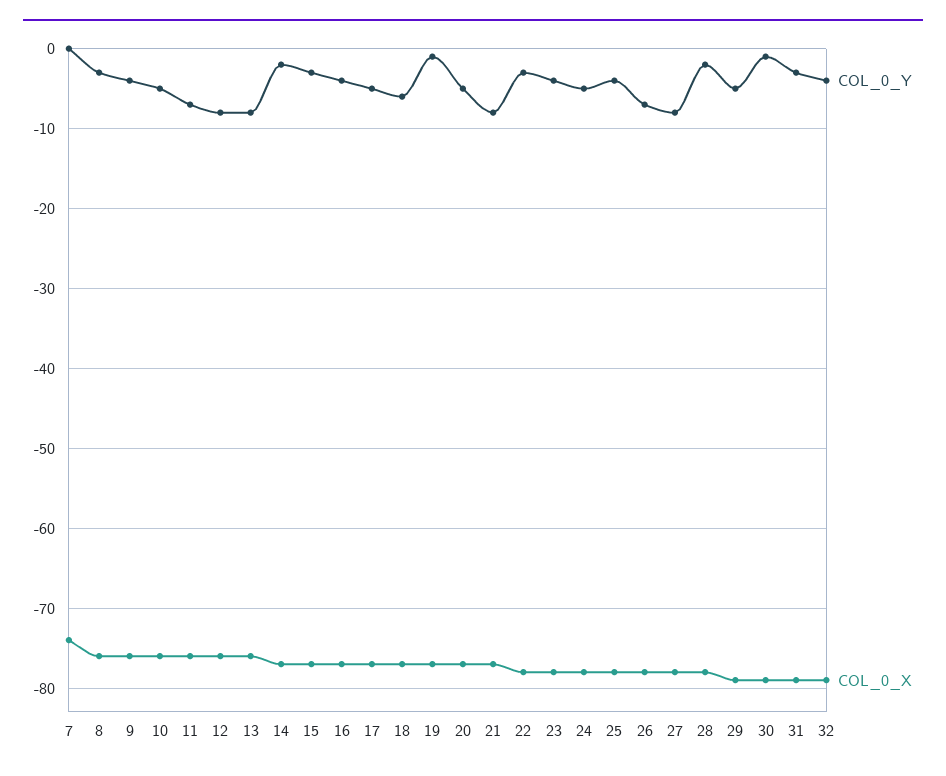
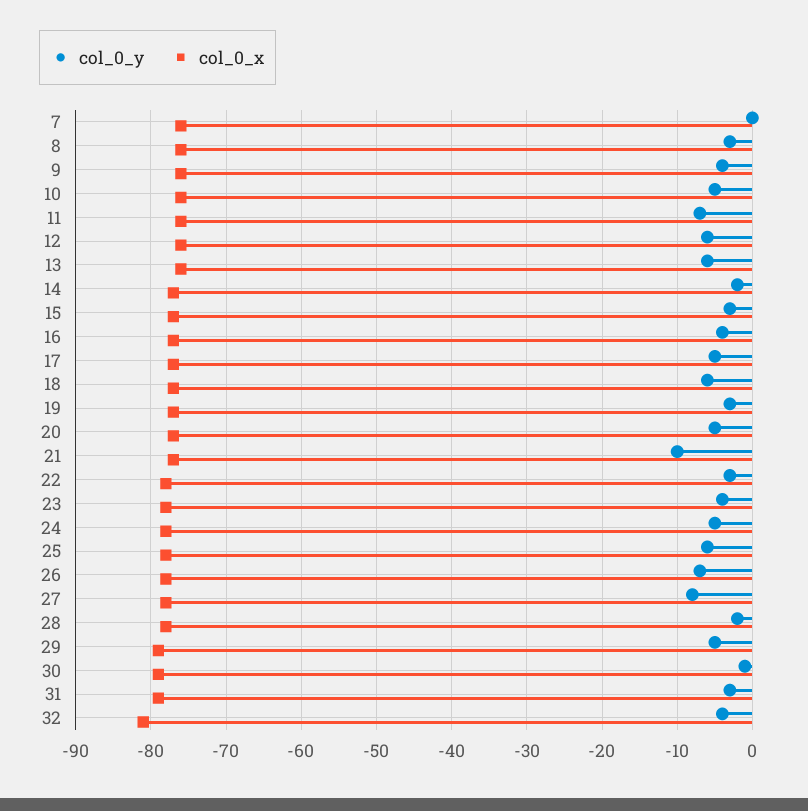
  {
    "COL_0_Y": {
      "7": 0,
      "8": -3,
      "9": -4,
      "10": -5,
      "11": -7,
-     "12": -8,
+     "12": -6,
-     "13": -8,
+     "13": -6,
      "14": -2,
      "15": -3,
      "16": -4,
      "17": -5,
      "18": -6,
-     "19": -1,
+     "19": -3,
      "20": -5,
-     "21": -8,
+     "21": -10,
      "22": -3,
      "23": -4,
      "24": -5,
-     "25": -4,
+     "25": -6,
      "26": -7,
      "27": -8,
      "28": -2,
      "29": -5,
      "30": -1,
      "31": -3,
      "32": -4
    },
    "COL_0_X": {
-     "7": -74,
+     "7": -76,
      "8": -76,
      "9": -76,
      "10": -76,
      "11": -76,
      "12": -76,
      "13": -76,
      "14": -77,
      "15": -77,
      "16": -77,
      "17": -77,
      "18": -77,
      "19": -77,
      "20": -77,
      "21": -77,
      "22": -78,
      "23": -78,
      "24": -78,
      "25": -78,
      "26": -78,
      "27": -78,
      "28": -78,
      "29": -79,
      "30": -79,
      "31": -79,
-     "32": -79
+     "32": -81
    }
  }

